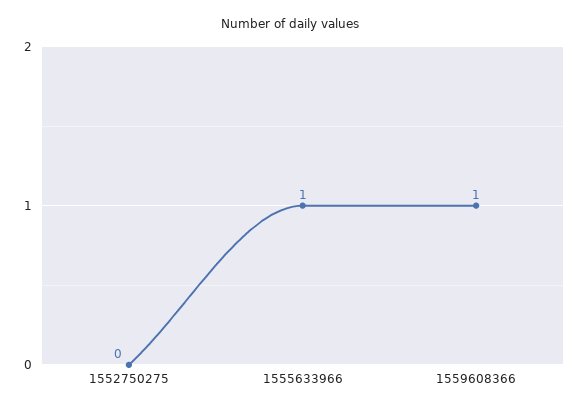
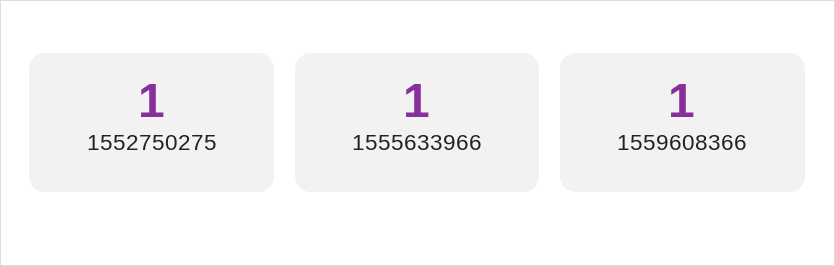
  {
-   "1552750275": 0,
+   "1552750275": 1,
    "1555633966": 1,
    "1559608366": 1
  }

